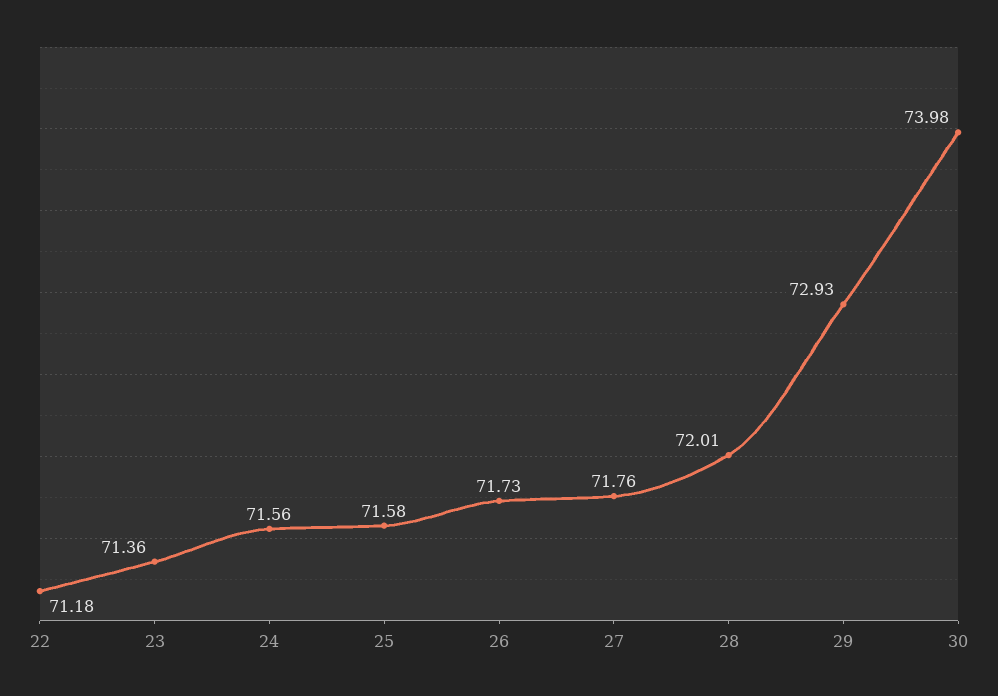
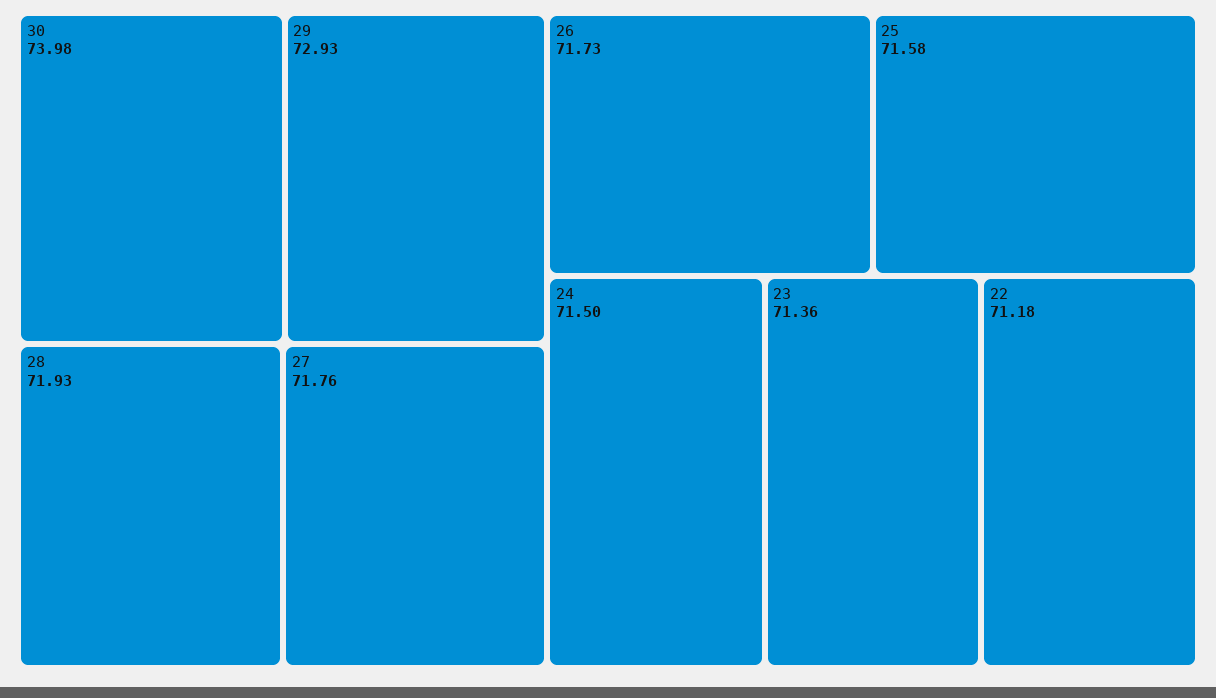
  {
    "22": 71.18,
    "23": 71.36,
-   "24": 71.56,
+   "24": 71.5,
    "25": 71.58,
    "26": 71.73,
    "27": 71.76,
-   "28": 72.01,
+   "28": 71.93,
    "29": 72.93,
    "30": 73.98
  }

